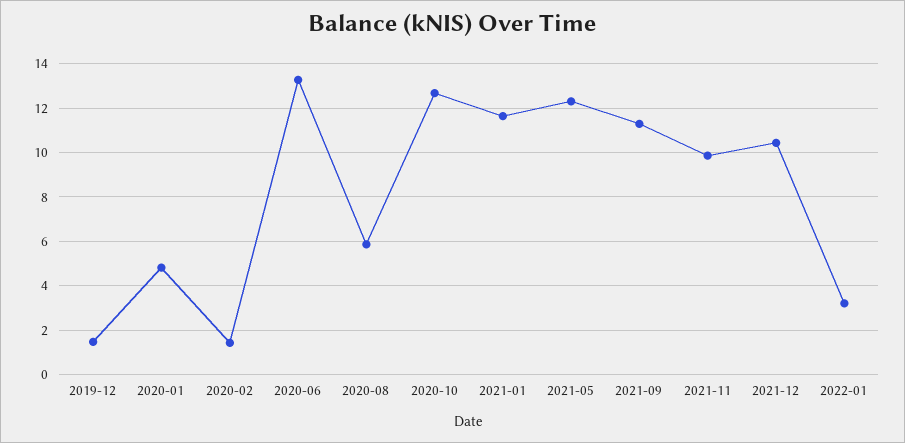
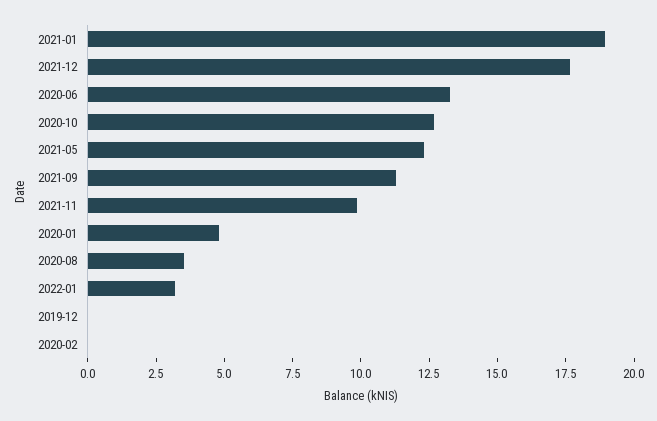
  {
-   "2019-12": 1.5,
+   "2019-12": 0,
    "2020-01": 5,
-   "2020-02": 1.5,
+   "2020-02": 0,
    "2020-06": 13.5,
-   "2020-08": 6,
+   "2020-08": 3.5,
    "2020-10": 12.5,
-   "2021-01": 11.5,
+   "2021-01": 19,
    "2021-05": 12.5,
    "2021-09": 11.5,
    "2021-11": 10,
-   "2021-12": 10.5,
+   "2021-12": 17.5,
    "2022-01": 3
  }

